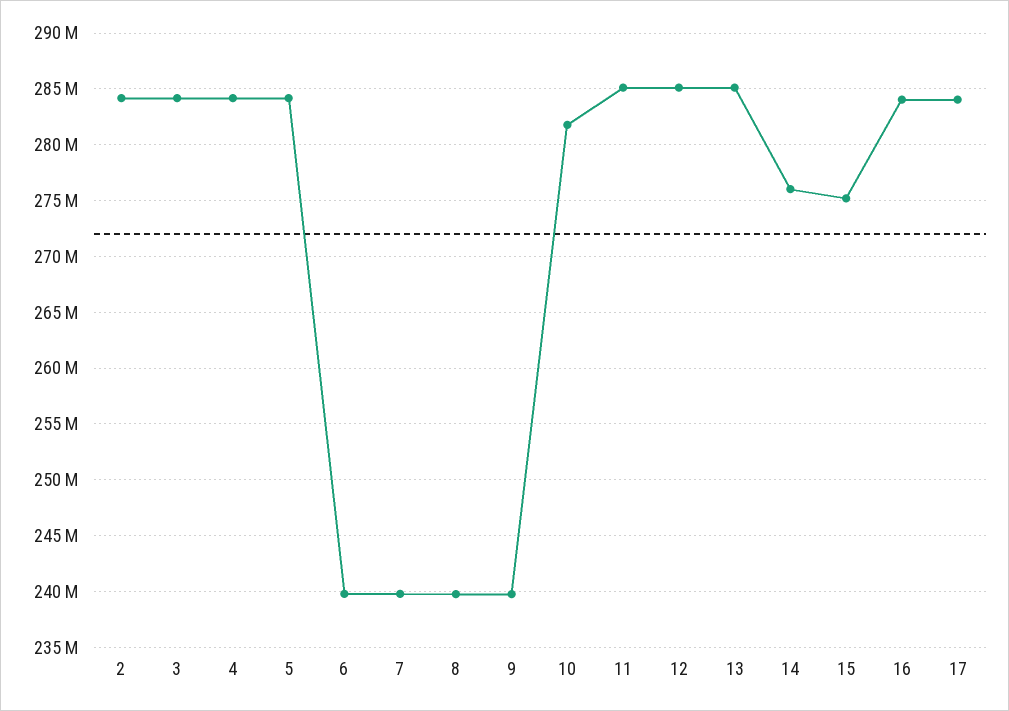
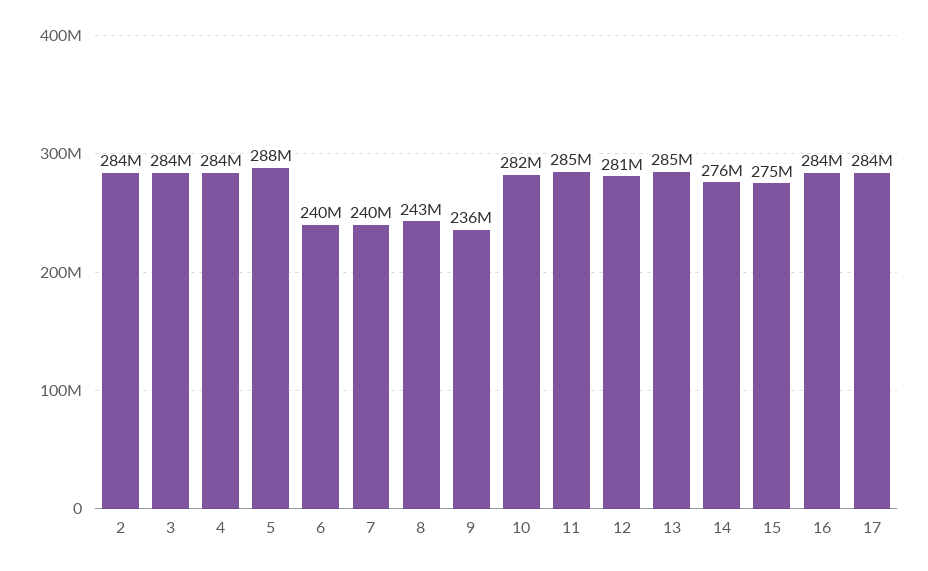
  {
    "2": 284000000,
    "3": 284000000,
    "4": 284000000,
-   "5": 284000000,
+   "5": 288000000,
    "6": 240000000,
    "7": 240000000,
-   "8": 240000000,
+   "8": 243000000,
-   "9": 240000000,
+   "9": 236000000,
    "10": 282000000,
    "11": 285000000,
-   "12": 285000000,
+   "12": 281000000,
    "13": 285000000,
    "14": 276000000,
    "15": 275000000,
    "16": 284000000,
    "17": 284000000
  }

